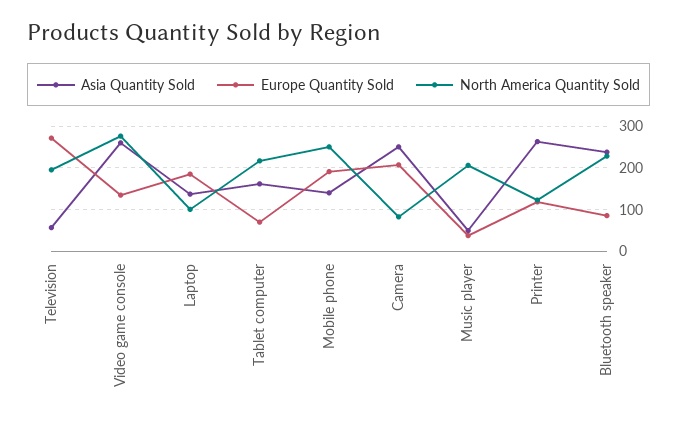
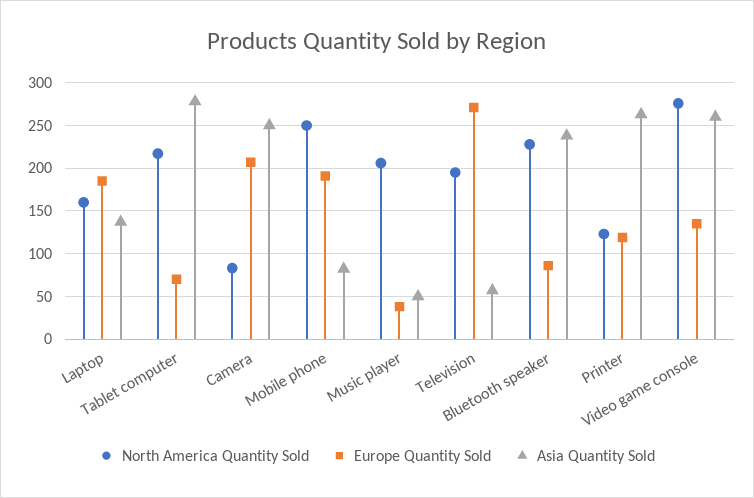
  {
    "Asia Quantity Sold": {
      "Television": 60,
      "Video game console": 260,
      "Laptop": 140,
-     "Tablet computer": 160,
+     "Tablet computer": 280,
-     "Mobile phone": 140,
+     "Mobile phone": 80,
      "Camera": 250,
      "Music player": 50,
      "Printer": 260,
      "Bluetooth speaker": 240
    },
    "Europe Quantity Sold": {
      "Television": 270,
      "Video game console": 140,
      "Laptop": 190,
      "Tablet computer": 70,
      "Mobile phone": 190,
      "Camera": 210,
      "Music player": 40,
      "Printer": 120,
      "Bluetooth speaker": 90
    },
    "North America Quantity Sold": {
      "Television": 200,
      "Video game console": 280,
-     "Laptop": 100,
+     "Laptop": 160,
      "Tablet computer": 220,
      "Mobile phone": 250,
      "Camera": 80,
      "Music player": 210,
      "Printer": 120,
      "Bluetooth speaker": 230
    }
  }

